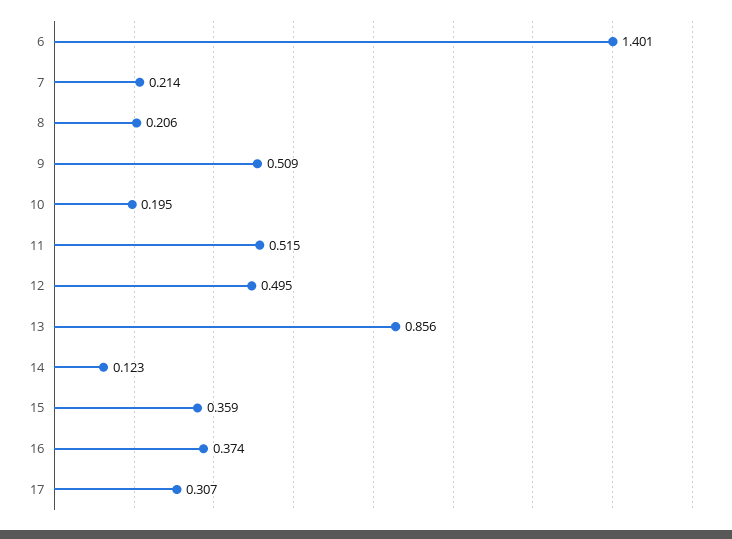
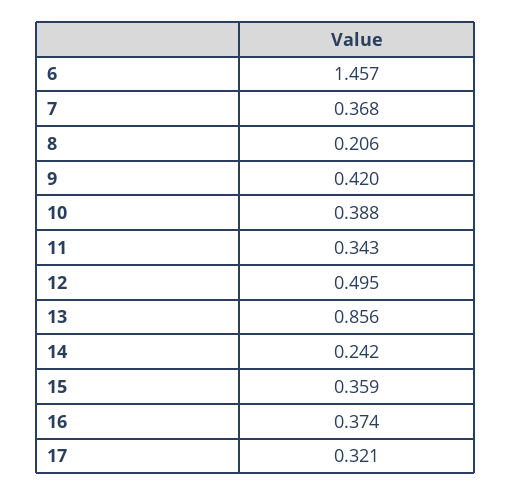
  {
-   "6": 1.401,
+   "6": 1.457,
-   "7": 0.214,
+   "7": 0.368,
    "8": 0.206,
-   "9": 0.509,
+   "9": 0.42,
-   "10": 0.195,
+   "10": 0.388,
-   "11": 0.515,
+   "11": 0.343,
    "12": 0.495,
    "13": 0.856,
-   "14": 0.123,
+   "14": 0.242,
    "15": 0.359,
    "16": 0.374,
-   "17": 0.307
+   "17": 0.321
  }

